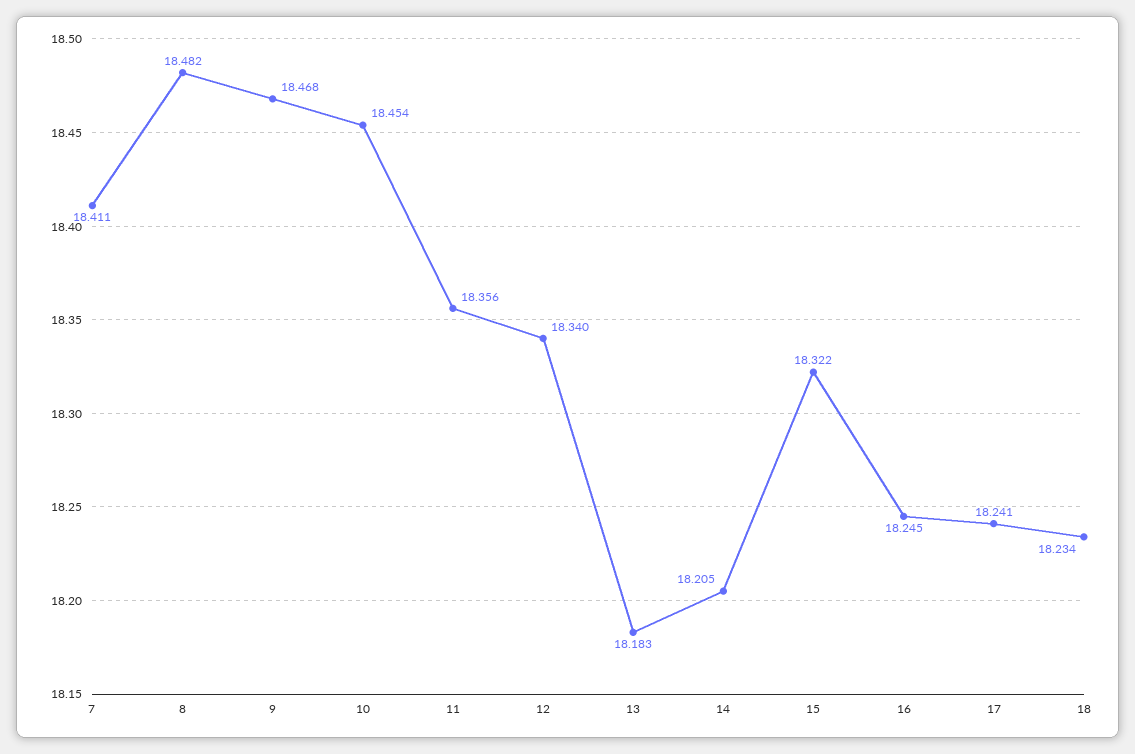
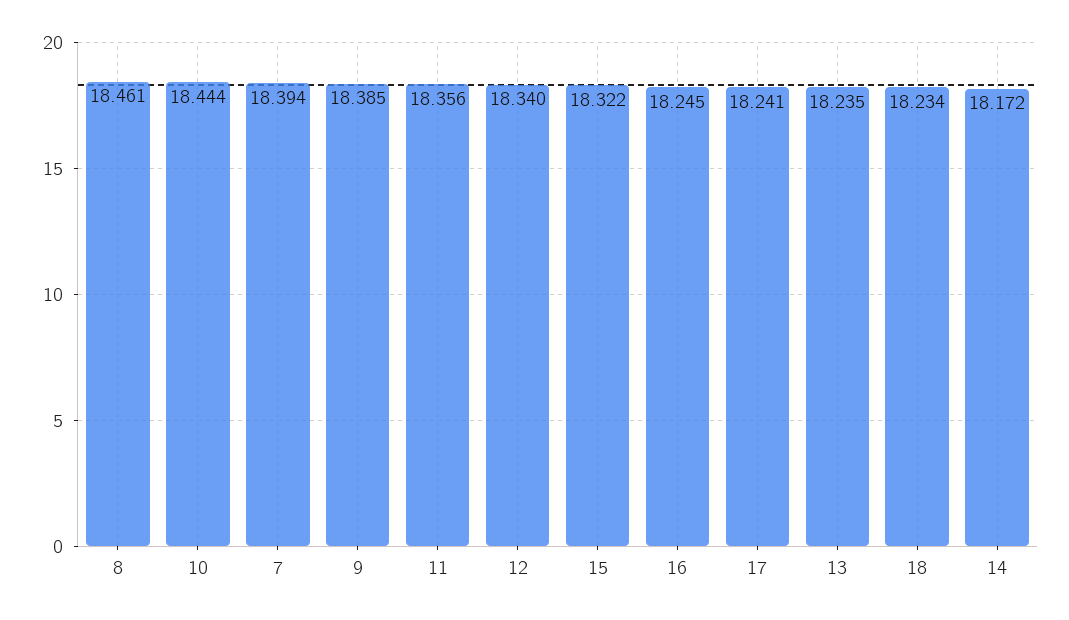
  {
-   "7": 18.411,
+   "7": 18.394,
-   "8": 18.482,
+   "8": 18.461,
-   "9": 18.468,
+   "9": 18.385,
-   "10": 18.454,
+   "10": 18.444,
    "11": 18.356,
    "12": 18.34,
-   "13": 18.183,
+   "13": 18.235,
-   "14": 18.205,
+   "14": 18.172,
    "15": 18.322,
    "16": 18.245,
    "17": 18.241,
    "18": 18.234
  }

